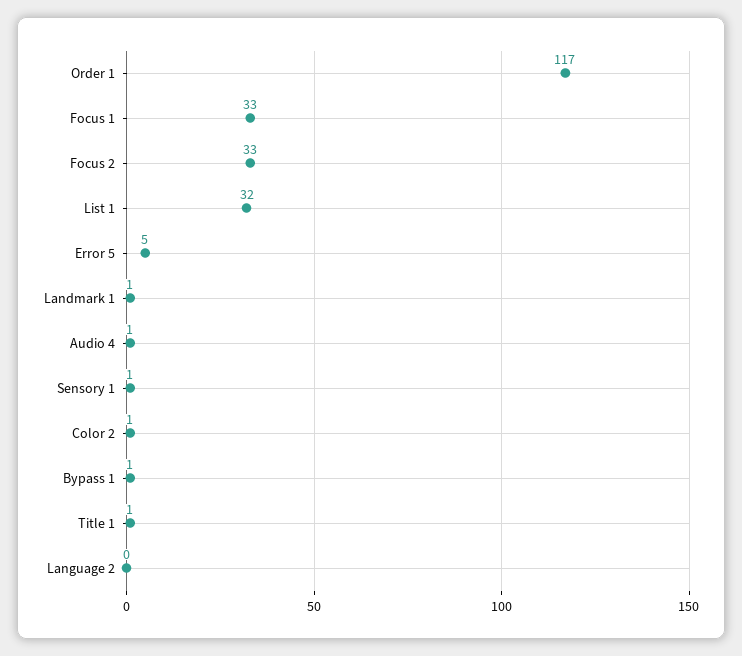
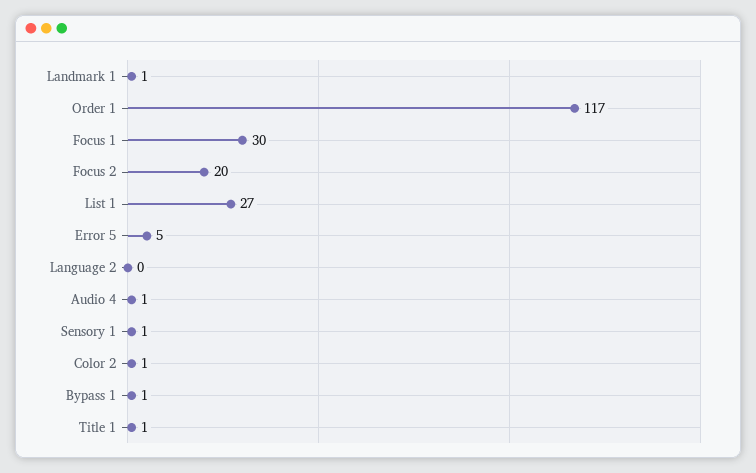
  {
    "Order 1": 117,
-   "Focus 1": 33,
+   "Focus 1": 30,
-   "Focus 2": 33,
+   "Focus 2": 20,
-   "List 1": 32,
+   "List 1": 27,
    "Error 5": 5,
    "Landmark 1": 1,
    "Audio 4": 1,
    "Sensory 1": 1,
    "Color 2": 1,
    "Bypass 1": 1,
    "Title 1": 1,
    "Language 2": 0
  }

